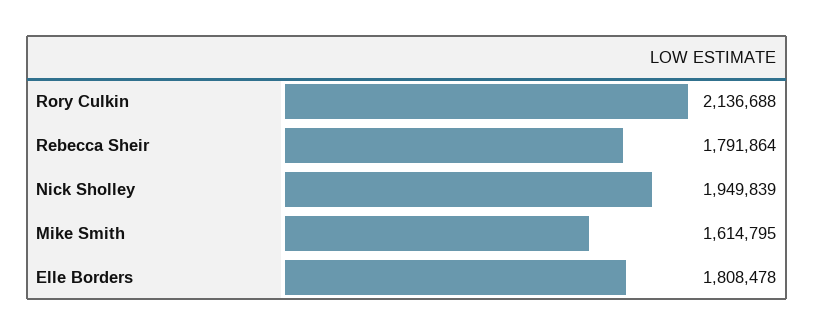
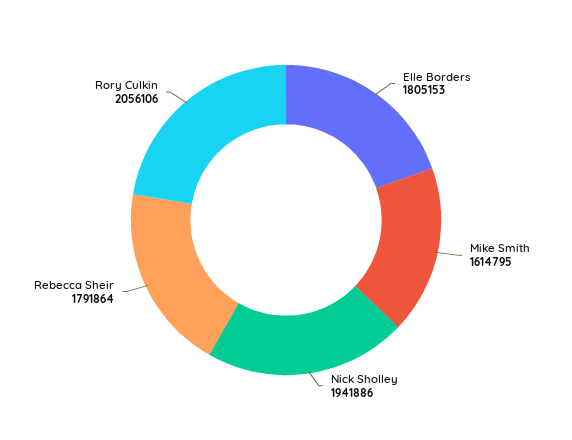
  {
-   "Rory Culkin": 2136688,
+   "Rory Culkin": 2056106,
    "Rebecca Sheir": 1791864,
-   "Nick Sholley": 1949839,
+   "Nick Sholley": 1941886,
    "Mike Smith": 1614795,
-   "Elle Borders": 1808478
+   "Elle Borders": 1805153
  }

